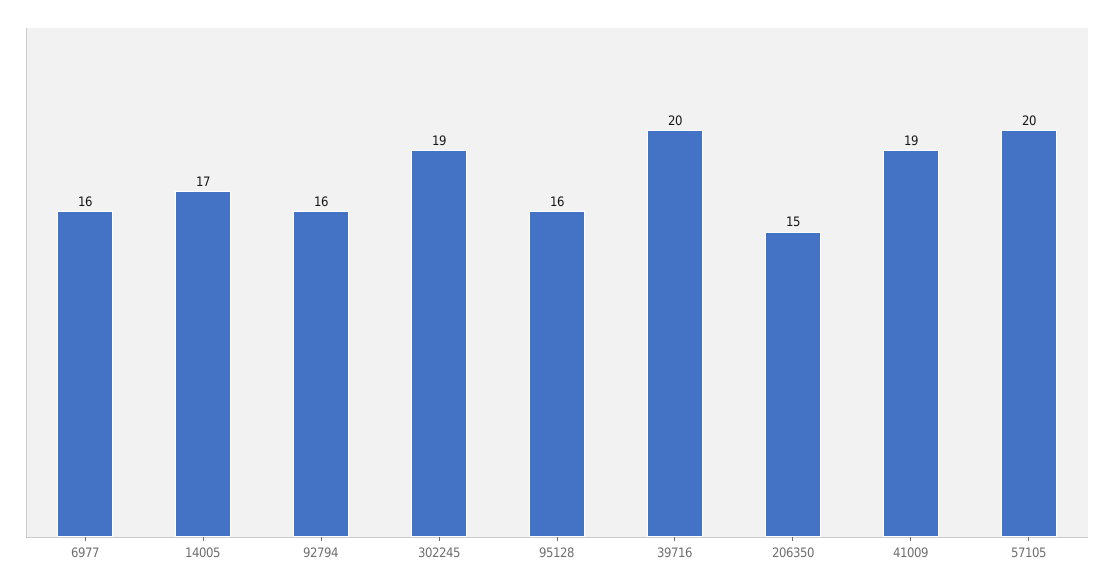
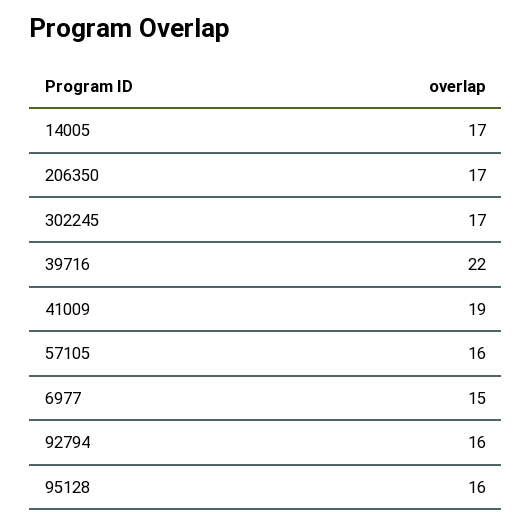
  {
-   "6977": 16,
+   "6977": 15,
    "14005": 17,
    "92794": 16,
-   "302245": 19,
+   "302245": 17,
    "95128": 16,
-   "39716": 20,
+   "39716": 22,
-   "206350": 15,
+   "206350": 17,
    "41009": 19,
-   "57105": 20
+   "57105": 16
  }

